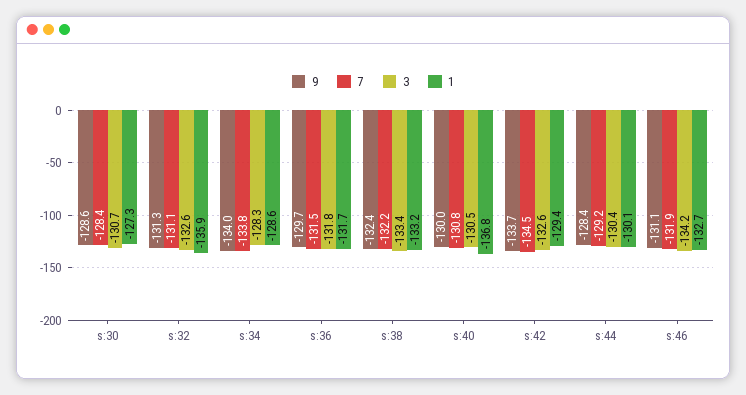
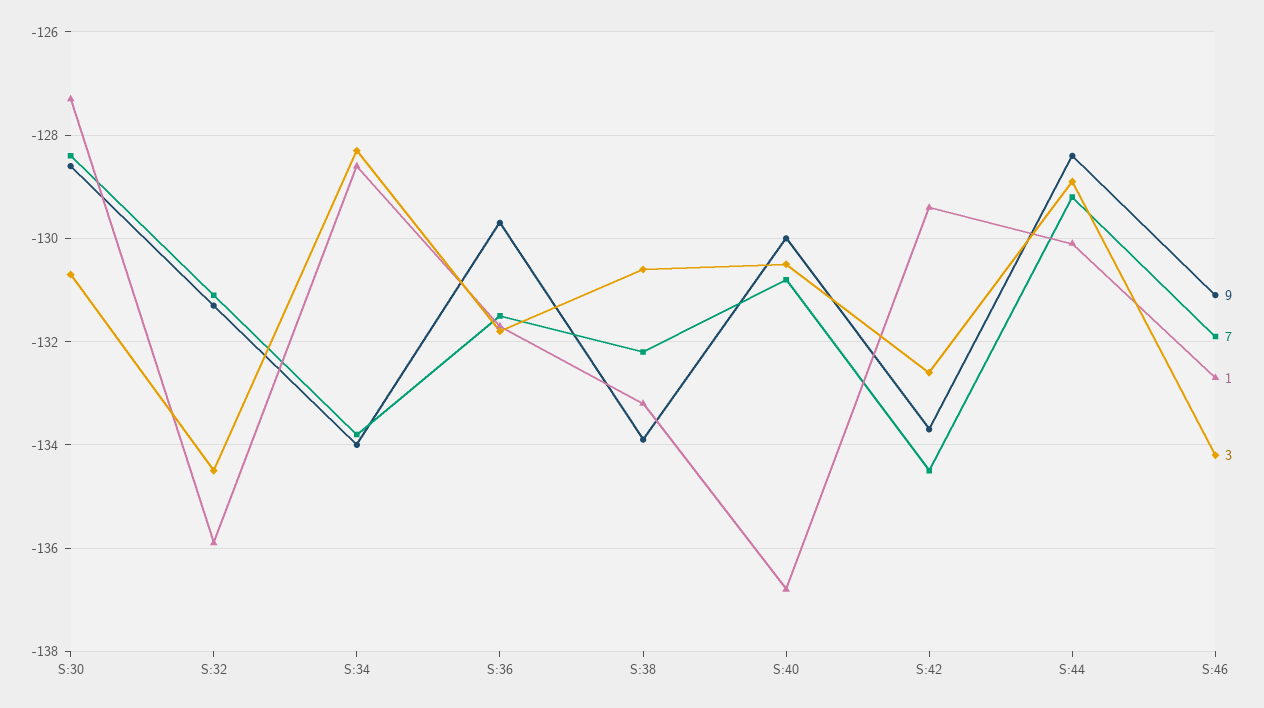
  {
    "9": {
      "s:30": -128.6,
      "s:32": -131.3,
      "s:34": -134,
      "s:36": -129.7,
-     "s:38": -132.4,
+     "s:38": -134,
      "s:40": -130,
      "s:42": -133.7,
      "s:44": -128.4,
      "s:46": -131.1
    },
    "7": {
      "s:30": -128.4,
      "s:32": -131.1,
      "s:34": -133.8,
      "s:36": -131.5,
      "s:38": -132.2,
      "s:40": -130.8,
      "s:42": -134.5,
      "s:44": -129.2,
      "s:46": -131.9
    },
    "3": {
      "s:30": -130.7,
-     "s:32": -132.6,
+     "s:32": -134.5,
      "s:34": -128.3,
      "s:36": -131.8,
-     "s:38": -133.4,
+     "s:38": -130.5,
      "s:40": -130.5,
      "s:42": -132.6,
-     "s:44": -130.4,
+     "s:44": -129,
      "s:46": -134.2
    },
    "1": {
      "s:30": -127.3,
      "s:32": -135.9,
      "s:34": -128.6,
      "s:36": -131.7,
      "s:38": -133.2,
      "s:40": -136.8,
      "s:42": -129.4,
      "s:44": -130.1,
      "s:46": -132.7
    }
  }

